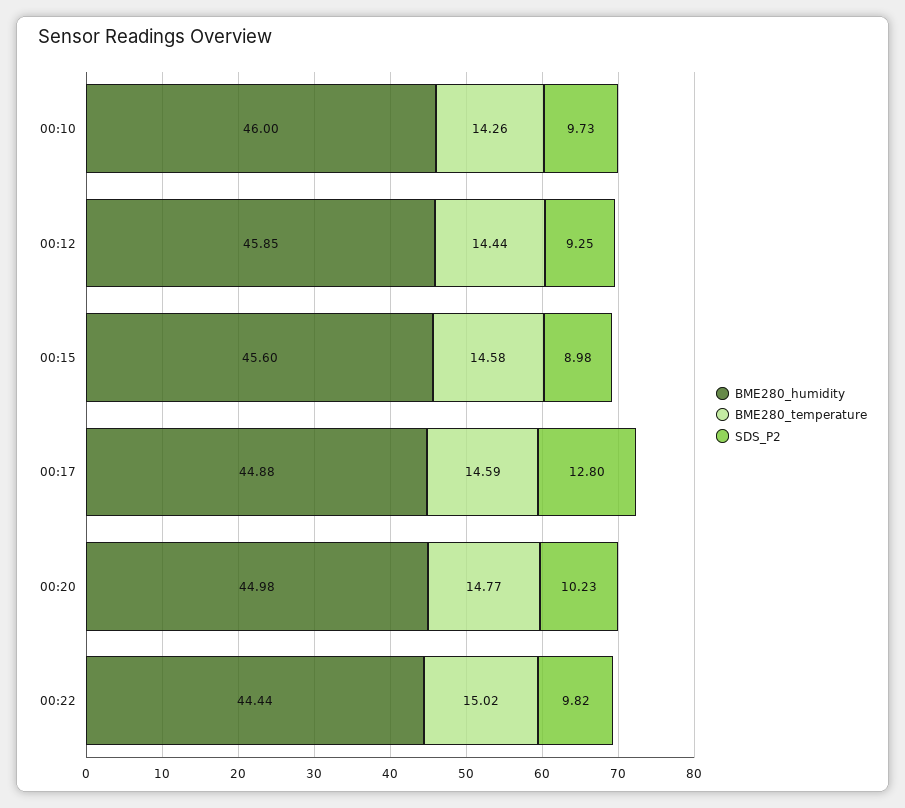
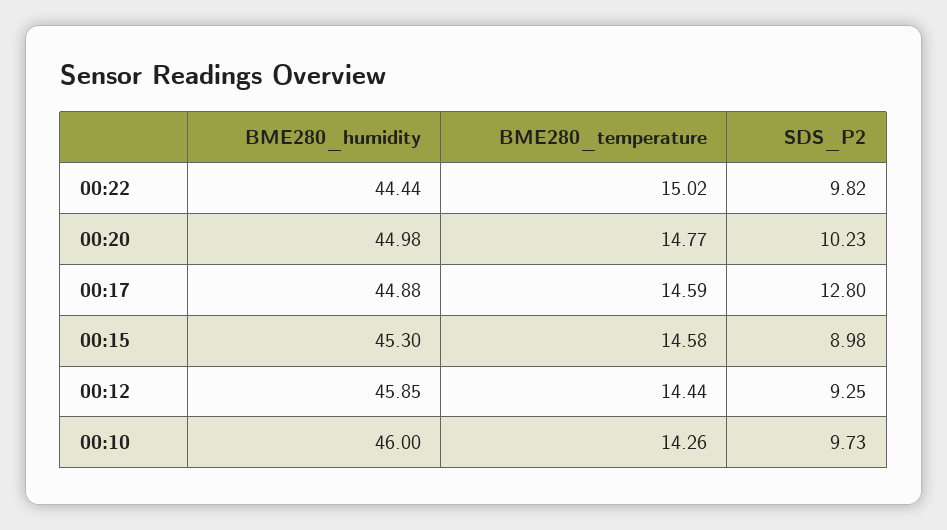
  {
    "BME280_humidity": {
      "00:10": 46,
      "00:12": 45.85,
-     "00:15": 45.6,
+     "00:15": 45.3,
      "00:17": 44.88,
      "00:20": 44.98,
      "00:22": 44.44
    },
    "BME280_temperature": {
      "00:10": 14.26,
      "00:12": 14.44,
      "00:15": 14.58,
      "00:17": 14.59,
      "00:20": 14.77,
      "00:22": 15.02
    },
    "SDS_P2": {
      "00:10": 9.73,
      "00:12": 9.25,
      "00:15": 8.98,
      "00:17": 12.8,
      "00:20": 10.23,
      "00:22": 9.82
    }
  }

